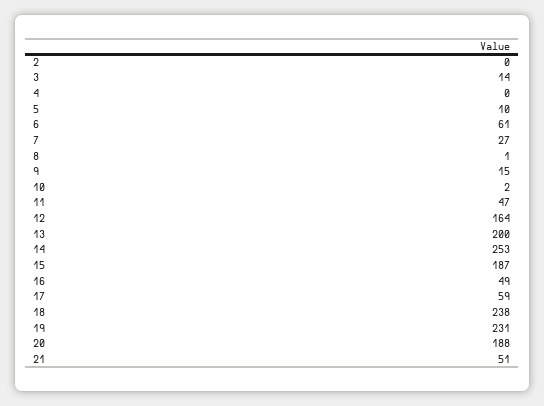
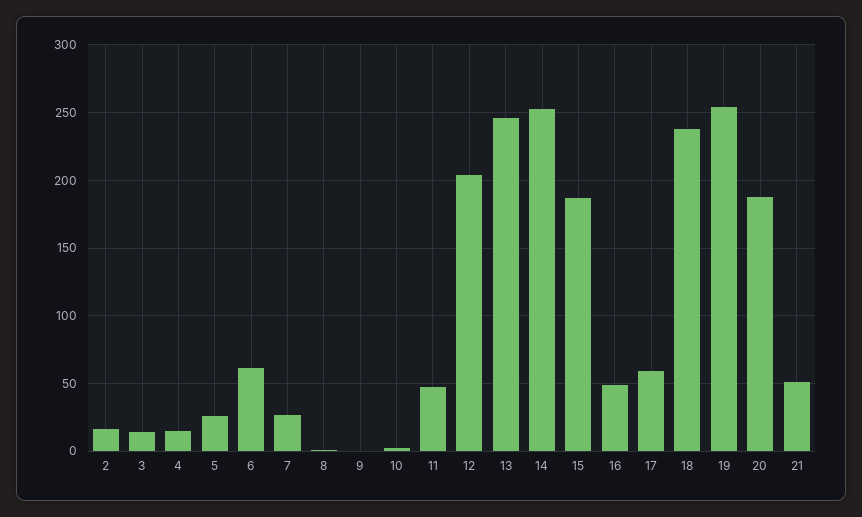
  {
-   "2": 0,
+   "2": 15,
    "3": 14,
-   "4": 0,
+   "4": 15,
-   "5": 10,
+   "5": 25,
    "6": 61,
    "7": 27,
    "8": 1,
-   "9": 15,
+   "9": 0,
    "10": 2,
    "11": 47,
-   "12": 164,
+   "12": 205,
-   "13": 200,
+   "13": 245,
    "14": 253,
    "15": 187,
    "16": 49,
    "17": 59,
    "18": 238,
-   "19": 231,
+   "19": 255,
    "20": 188,
    "21": 51
  }

